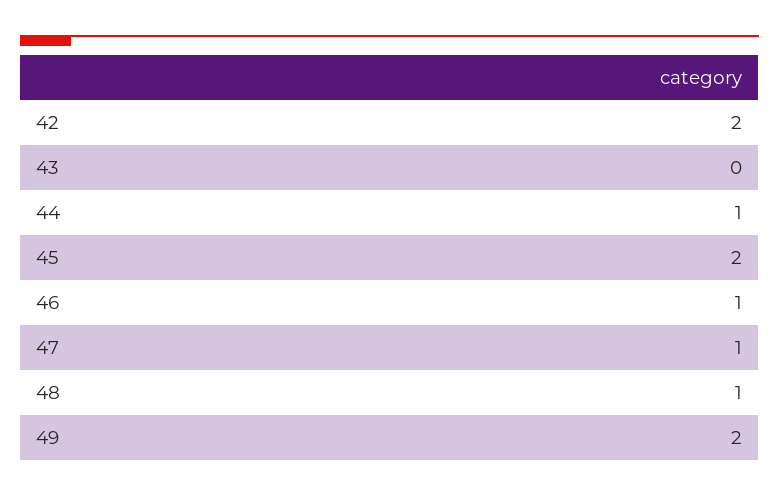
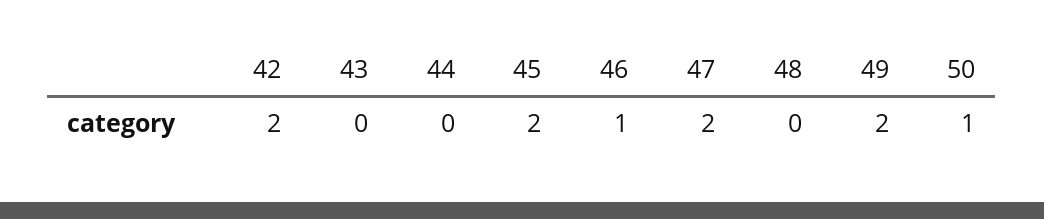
  {
    "42": 2,
    "43": 0,
-   "44": 1,
+   "44": 0,
    "45": 2,
    "46": 1,
-   "47": 1,
+   "47": 2,
-   "48": 1,
+   "48": 0,
-   "49": 2
+   "49": 2,
+   "50": 1
  }

